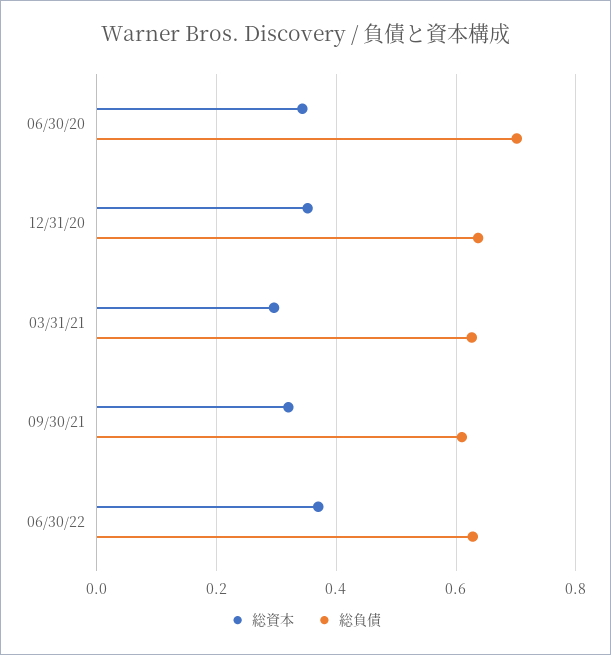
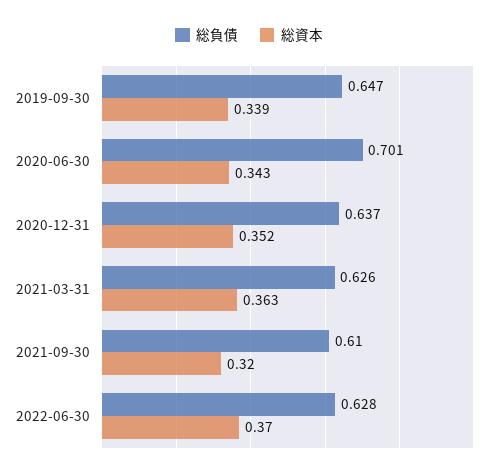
  {
    "総資本": {
      "06/30/20": 0.343,
      "12/31/20": 0.352,
-     "03/31/21": 0.3,
+     "03/31/21": 0.363,
      "09/30/21": 0.32,
-     "06/30/22": 0.37
+     "06/30/22": 0.37,
+     "2019-09-30": 0.339
    },
    "総負債": {
      "06/30/20": 0.701,
      "12/31/20": 0.637,
      "03/31/21": 0.626,
      "09/30/21": 0.61,
-     "06/30/22": 0.628
+     "06/30/22": 0.628,
+     "2019-09-30": 0.647
    }
  }

